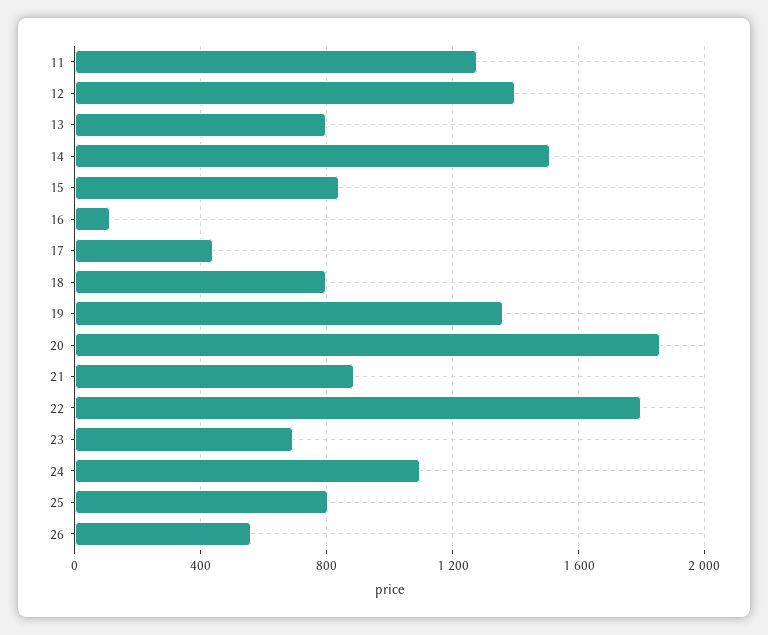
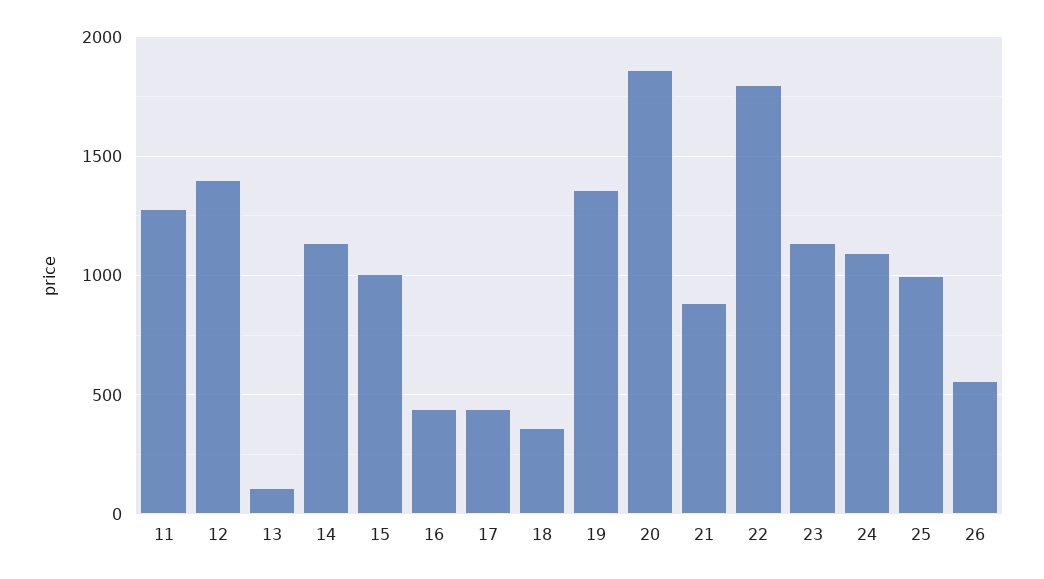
  {
    "11": 1300,
    "12": 1400,
-   "13": 800,
+   "13": 100,
-   "14": 1500,
+   "14": 1150,
-   "15": 850,
+   "15": 1000,
-   "16": 100,
+   "16": 450,
    "17": 450,
-   "18": 800,
+   "18": 350,
    "19": 1350,
    "20": 1850,
    "21": 900,
    "22": 1800,
-   "23": 700,
+   "23": 1150,
    "24": 1100,
-   "25": 800,
+   "25": 1000,
    "26": 550
  }

